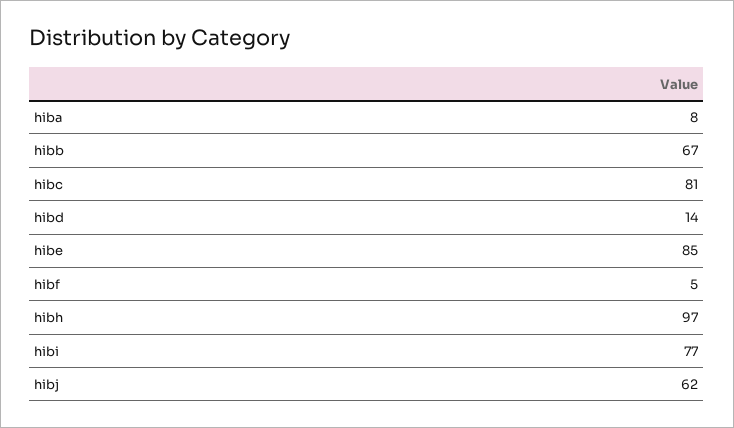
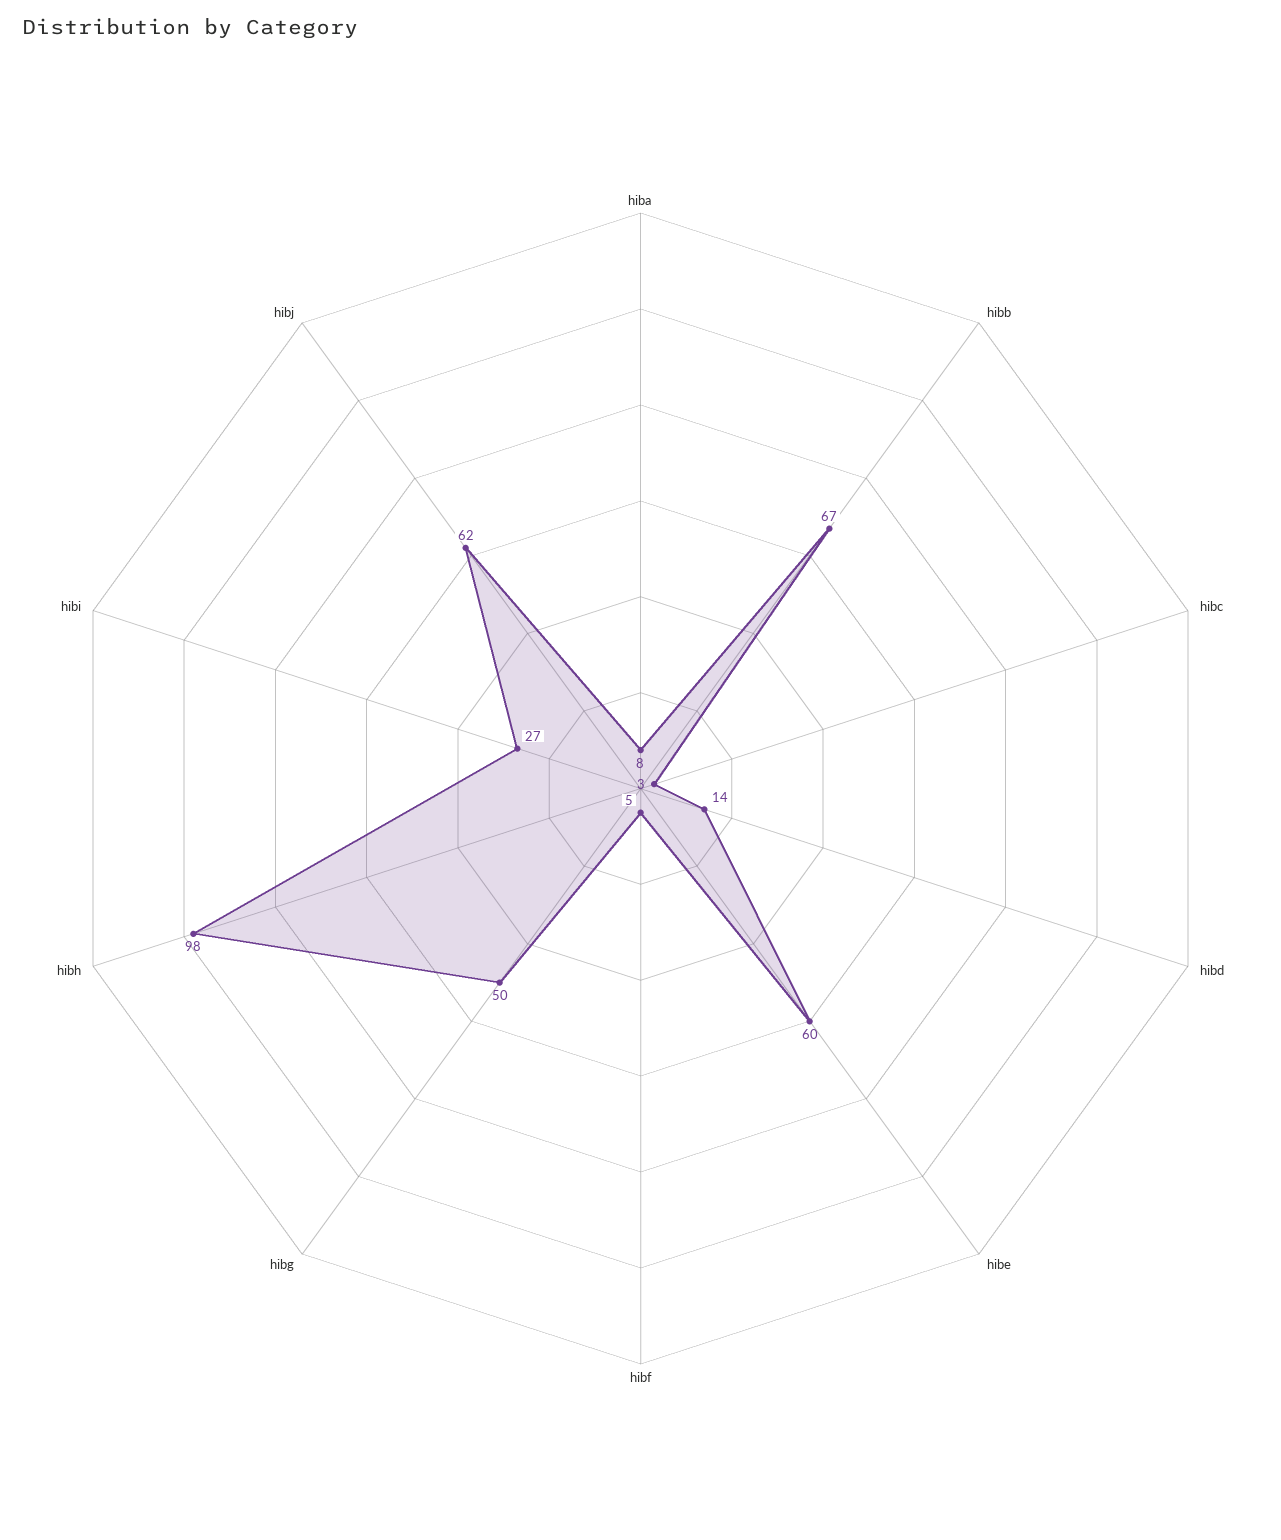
  {
    "hiba": 8,
    "hibb": 67,
-   "hibc": 81,
+   "hibc": 3,
    "hibd": 14,
-   "hibe": 85,
+   "hibe": 60,
    "hibf": 5,
-   "hibh": 97,
+   "hibh": 98,
-   "hibi": 77,
+   "hibi": 27,
-   "hibj": 62
+   "hibj": 62,
+   "hibg": 50
  }

